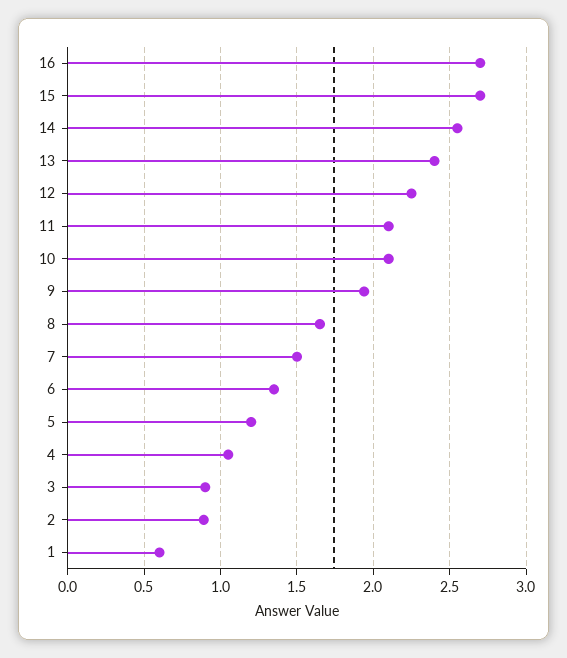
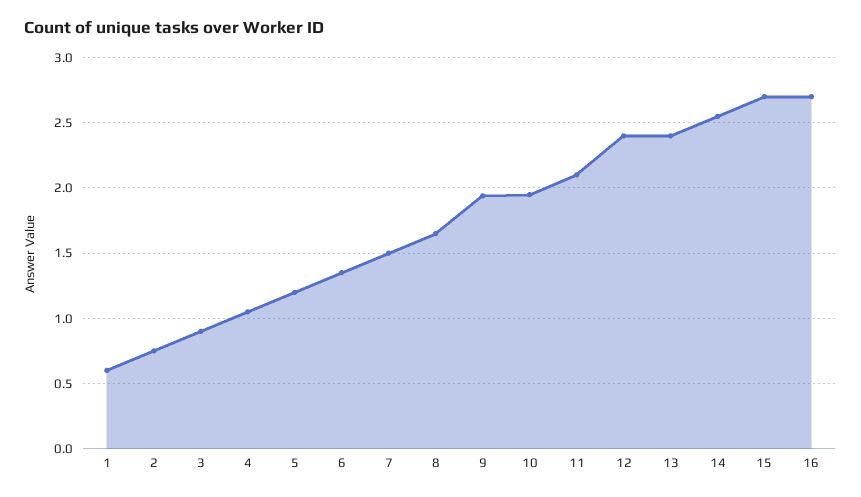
  {
    "16": 2.7,
    "15": 2.7,
    "14": 2.55,
    "13": 2.4,
-   "12": 2.25,
+   "12": 2.4,
    "11": 2.1,
-   "10": 2.1,
+   "10": 1.95,
    "9": 1.95,
    "8": 1.65,
    "7": 1.5,
    "6": 1.35,
    "5": 1.2,
    "4": 1.05,
    "3": 0.9,
-   "2": 0.9,
+   "2": 0.75,
    "1": 0.6
  }

